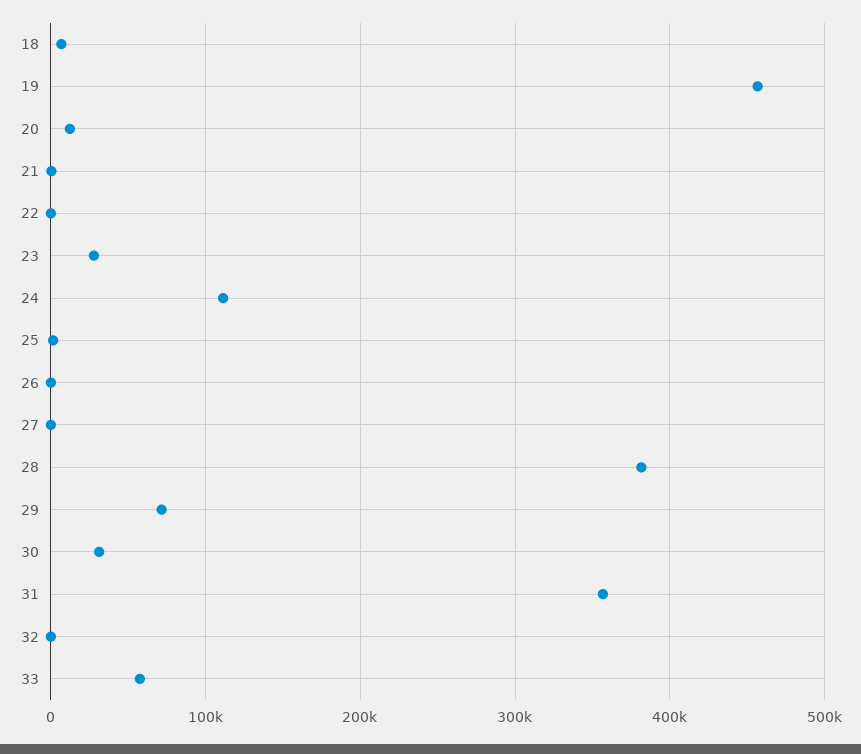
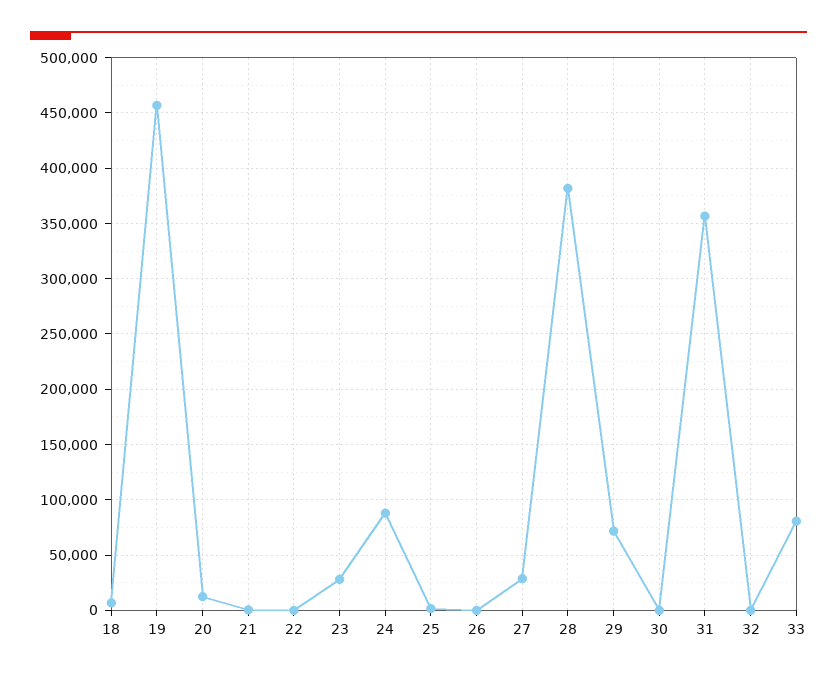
  {
    "18": 10000,
    "19": 460000,
    "20": 10000,
    "21": 0,
    "22": 0,
    "23": 30000,
-   "24": 110000,
+   "24": 90000,
    "25": 0,
    "26": 0,
-   "27": 0,
+   "27": 30000,
    "28": 380000,
    "29": 70000,
-   "30": 30000,
+   "30": 0,
    "31": 360000,
    "32": 0,
-   "33": 60000
+   "33": 80000
  }

